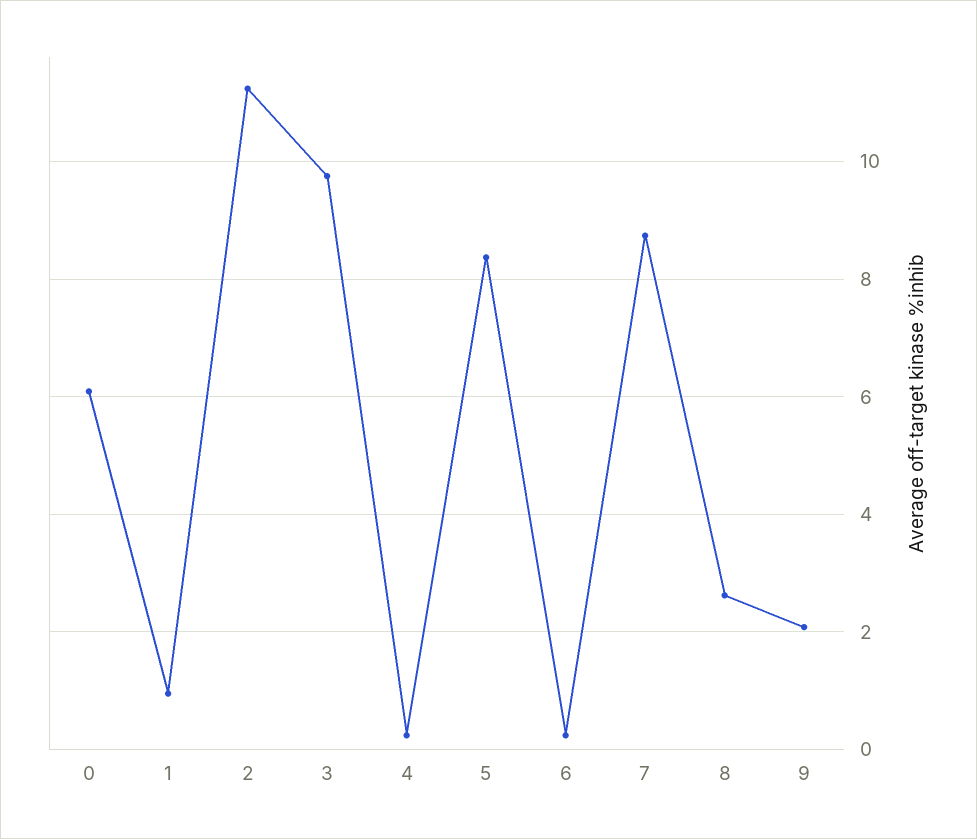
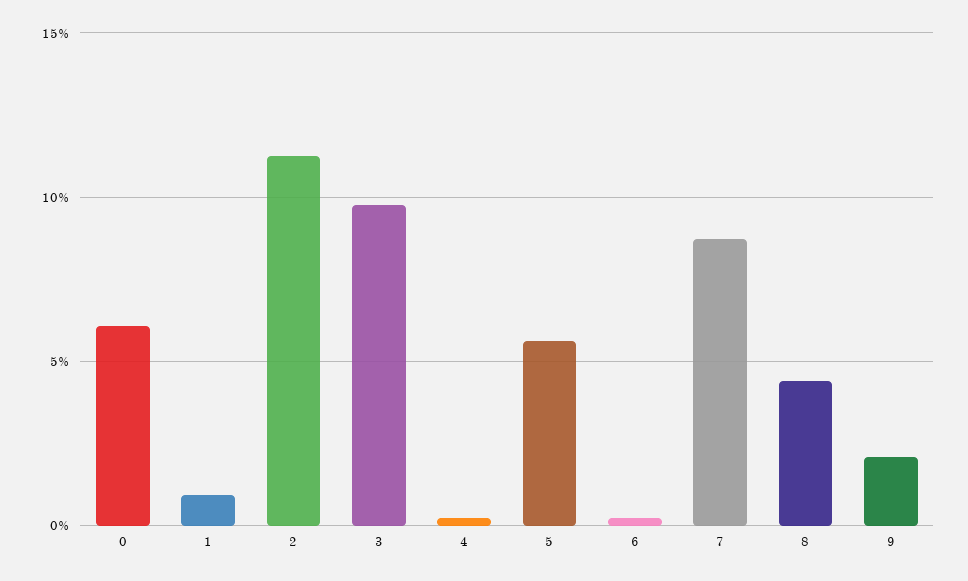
  {
    "0": 6,
    "1": 1,
    "2": 11.2,
    "3": 9.8,
    "4": 0.2,
-   "5": 8.4,
+   "5": 5.5,
    "6": 0.2,
    "7": 8.8,
-   "8": 2.6,
+   "8": 4.5,
    "9": 2
  }

